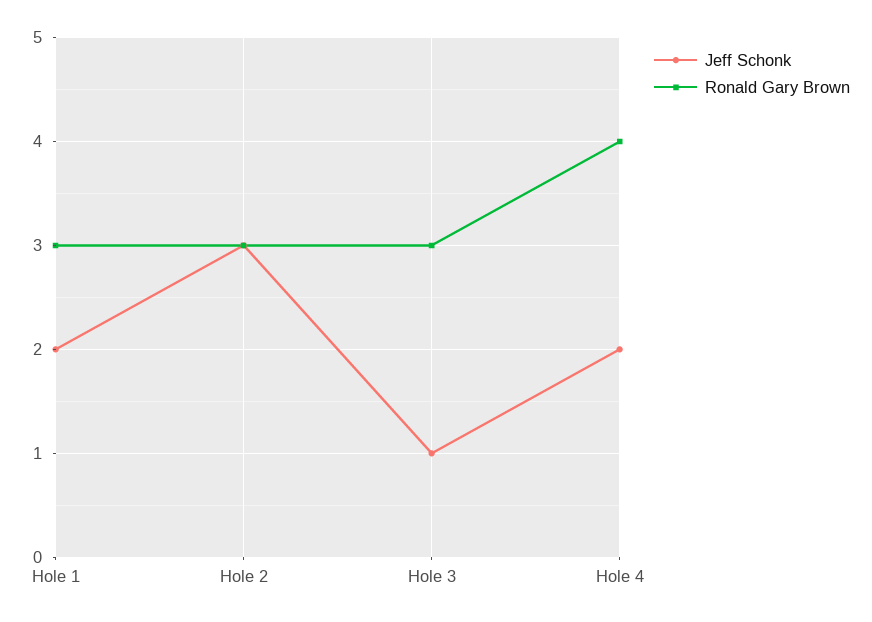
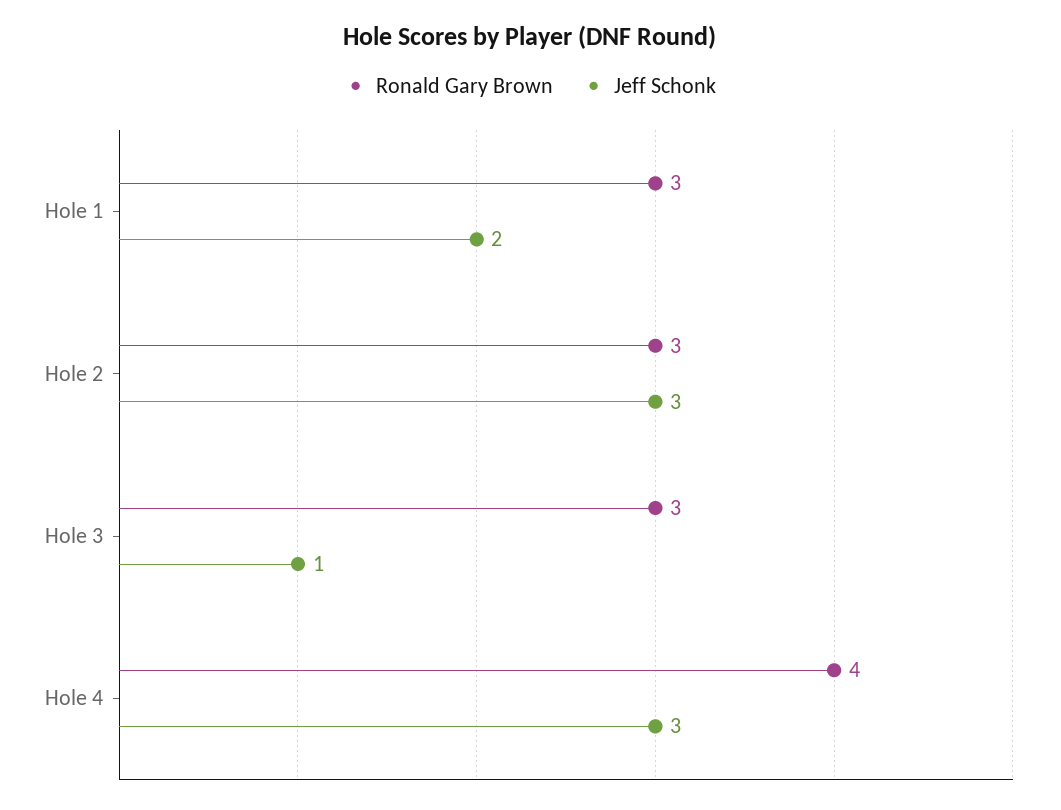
  {
    "Jeff Schonk": {
      "Hole 1": 2,
      "Hole 2": 3,
      "Hole 3": 1,
-     "Hole 4": 2
+     "Hole 4": 3
    },
    "Ronald Gary Brown": {
      "Hole 1": 3,
      "Hole 2": 3,
      "Hole 3": 3,
      "Hole 4": 4
    }
  }

